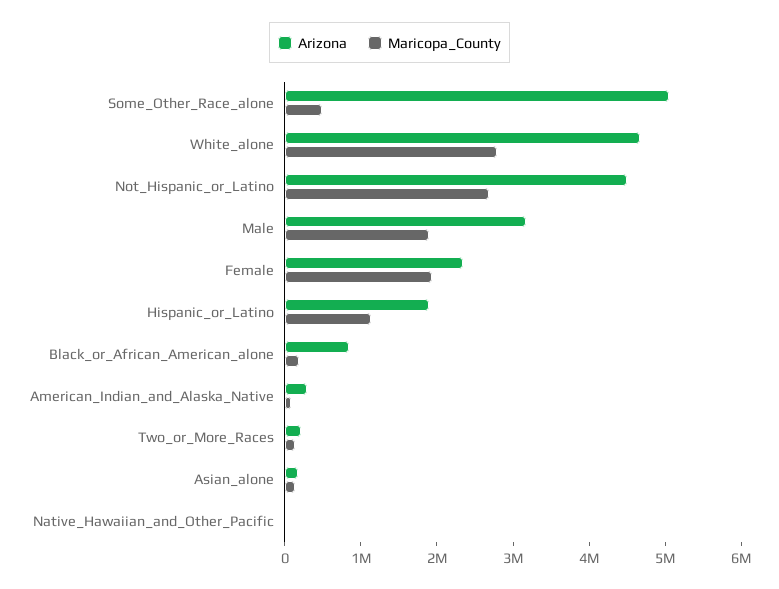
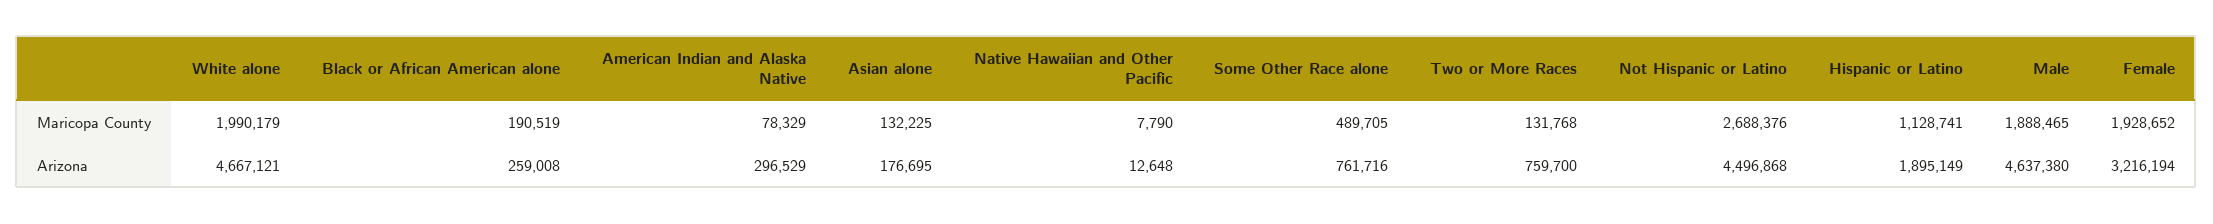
  {
    "Arizona": {
-     "Some_Other_Race_alone": 5000000,
+     "Some_Other_Race_alone": 761716,
      "White_alone": 4667121,
      "Not_Hispanic_or_Latino": 4496868,
-     "Male": 3200000,
+     "Male": 4637380,
-     "Female": 2400000,
+     "Female": 3216194,
      "Hispanic_or_Latino": 1895149,
-     "Black_or_African_American_alone": 800000,
+     "Black_or_African_American_alone": 259008,
      "American_Indian_and_Alaska_Native": 296529,
-     "Two_or_More_Races": 200000,
+     "Two_or_More_Races": 759700,
      "Asian_alone": 176695,
      "Native_Hawaiian_and_Other_Pacific": 12648
    },
    "Maricopa_County": {
      "Some_Other_Race_alone": 489705,
-     "White_alone": 2800000,
+     "White_alone": 1990179,
      "Not_Hispanic_or_Latino": 2688376,
      "Male": 1888465,
      "Female": 1928652,
      "Hispanic_or_Latino": 1128741,
      "Black_or_African_American_alone": 190519,
      "American_Indian_and_Alaska_Native": 78329,
      "Two_or_More_Races": 131768,
      "Asian_alone": 132225,
      "Native_Hawaiian_and_Other_Pacific": 7790
    }
  }

